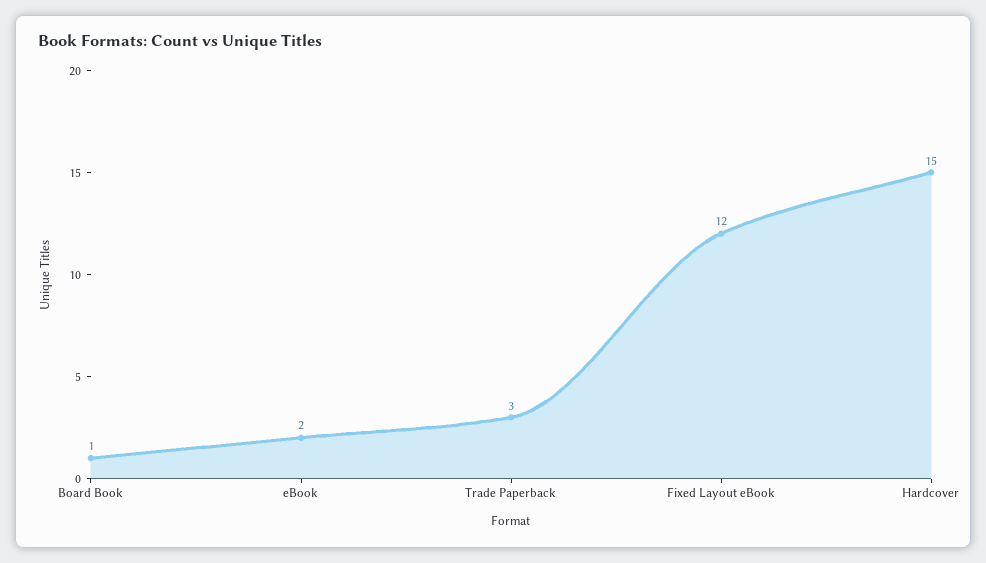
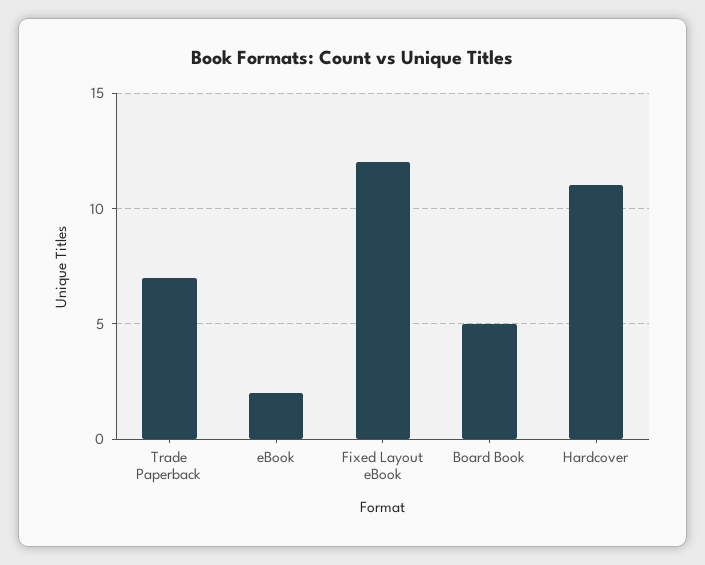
  {
-   "Board Book": 1,
+   "Board Book": 5,
    "eBook": 2,
-   "Trade Paperback": 3,
+   "Trade Paperback": 7,
    "Fixed Layout eBook": 12,
-   "Hardcover": 15
+   "Hardcover": 11
  }

